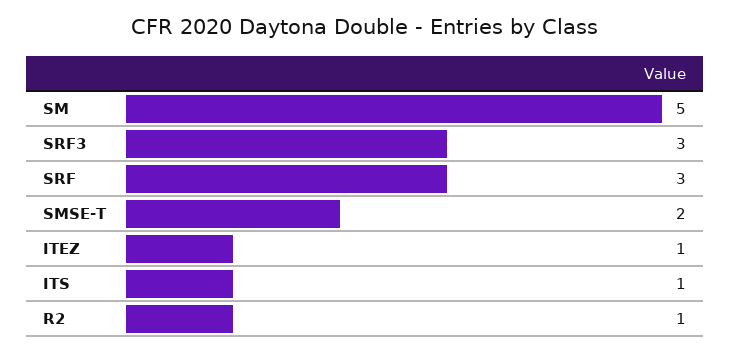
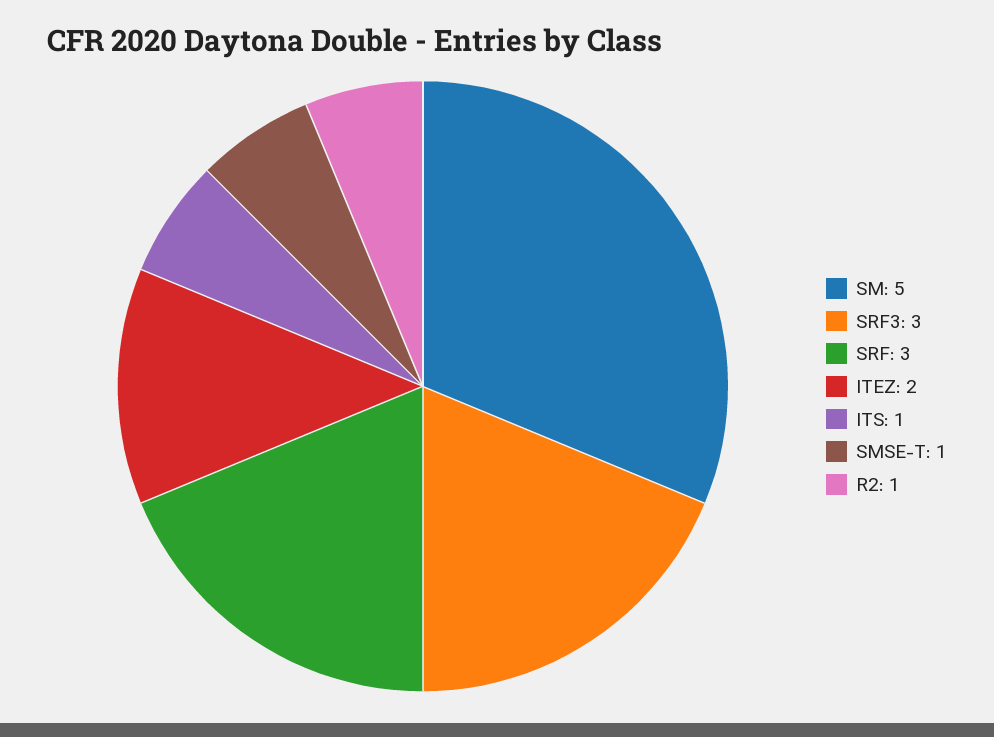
  {
    "SM": 5,
    "SRF3": 3,
    "SRF": 3,
-   "SMSE-T": 2,
+   "SMSE-T": 1,
-   "ITEZ": 1,
+   "ITEZ": 2,
    "ITS": 1,
    "R2": 1
  }

